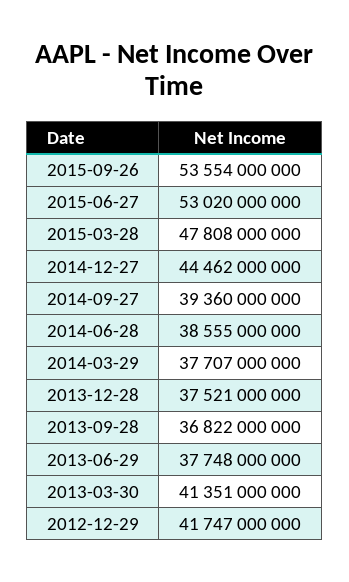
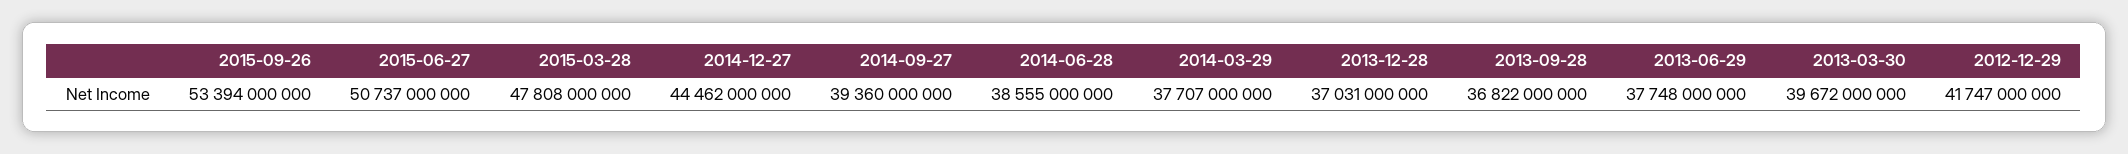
  {
-   "2015-09-26": 53554000000,
+   "2015-09-26": 53394000000,
-   "2015-06-27": 53020000000,
+   "2015-06-27": 50737000000,
    "2015-03-28": 47808000000,
    "2014-12-27": 44462000000,
    "2014-09-27": 39360000000,
    "2014-06-28": 38555000000,
    "2014-03-29": 37707000000,
-   "2013-12-28": 37521000000,
+   "2013-12-28": 37031000000,
    "2013-09-28": 36822000000,
    "2013-06-29": 37748000000,
-   "2013-03-30": 41351000000,
+   "2013-03-30": 39672000000,
    "2012-12-29": 41747000000
  }

